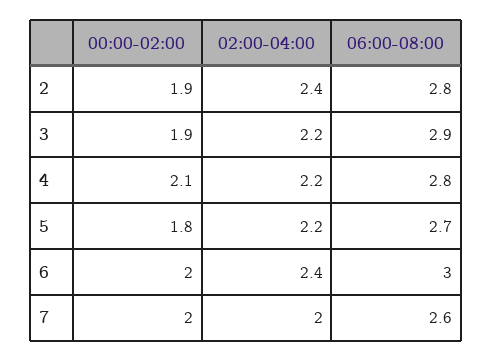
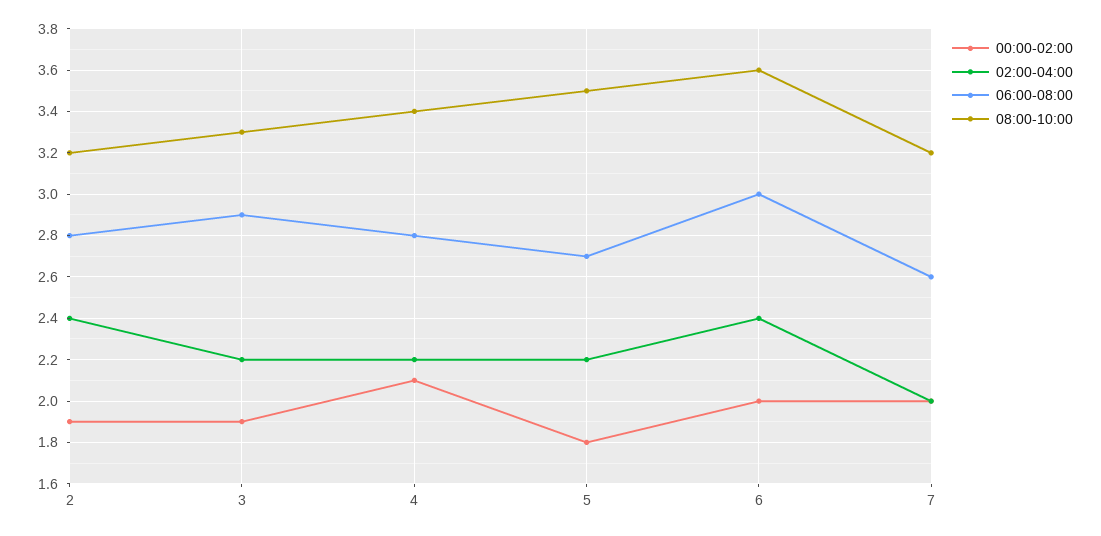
  {
    "00:00-02:00": {
      "2": 1.9,
      "3": 1.9,
      "4": 2.1,
      "5": 1.8,
      "6": 2,
      "7": 2
    },
    "02:00-04:00": {
      "2": 2.4,
      "3": 2.2,
      "4": 2.2,
      "5": 2.2,
      "6": 2.4,
      "7": 2
    },
    "06:00-08:00": {
      "2": 2.8,
      "3": 2.9,
      "4": 2.8,
      "5": 2.7,
      "6": 3,
      "7": 2.6
-   }
+   },
+   "08:00-10:00": {
+     "2": 3.2,
+     "3": 3.3,
+     "4": 3.4,
+     "5": 3.5,
+     "6": 3.6,
+     "7": 3.2
+   }
  }

